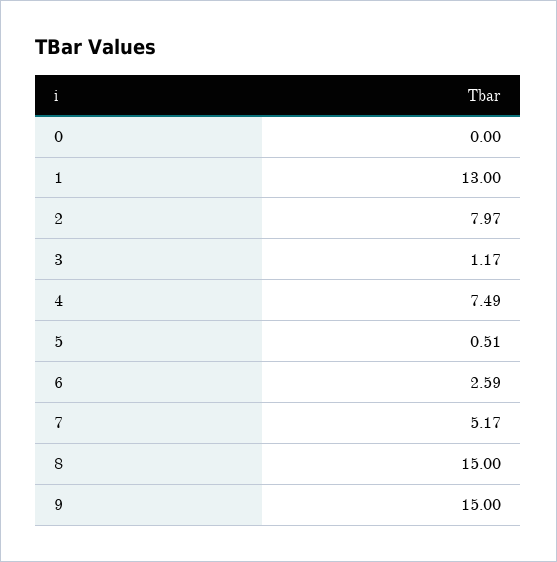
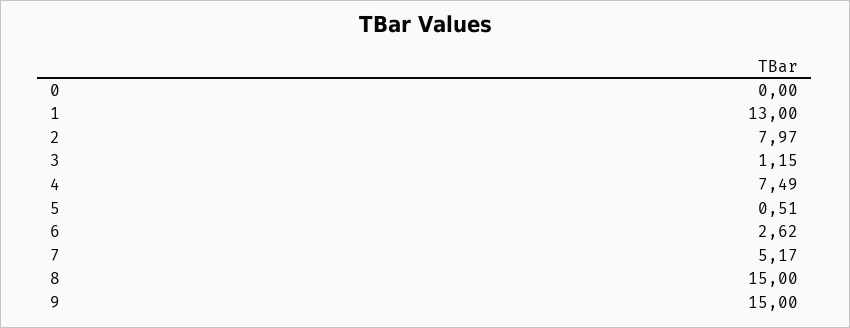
  {
    "0": 0,
    "1": 13,
    "2": 7.97,
-   "3": 1.17,
+   "3": 1.15,
    "4": 7.49,
    "5": 0.51,
-   "6": 2.59,
+   "6": 2.62,
    "7": 5.17,
    "8": 15,
    "9": 15
  }

